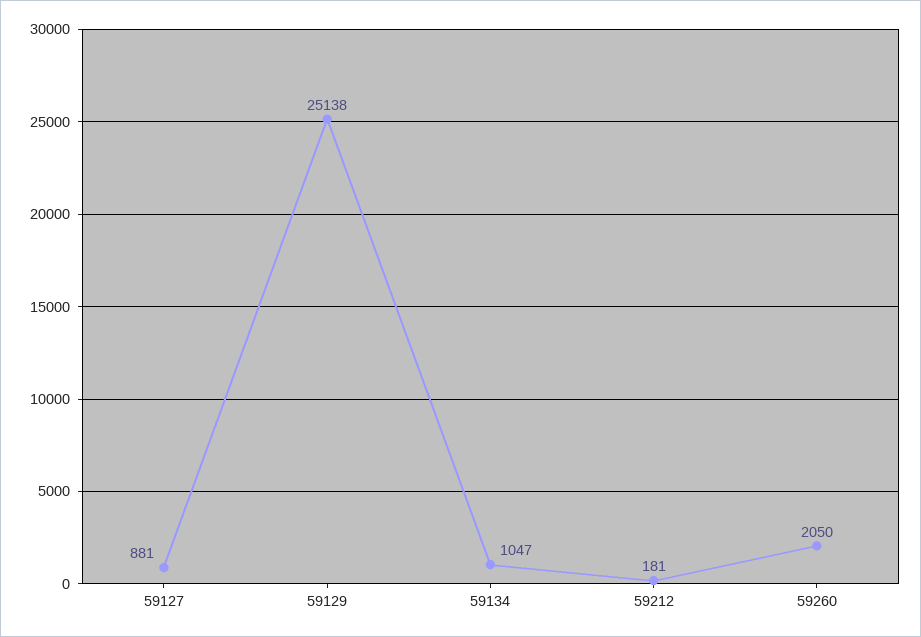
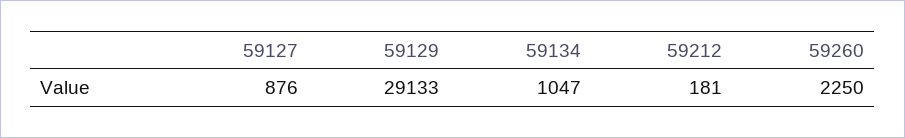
  {
-   "59127": 881,
+   "59127": 876,
-   "59129": 25138,
+   "59129": 29133,
    "59134": 1047,
    "59212": 181,
-   "59260": 2050
+   "59260": 2250
  }

